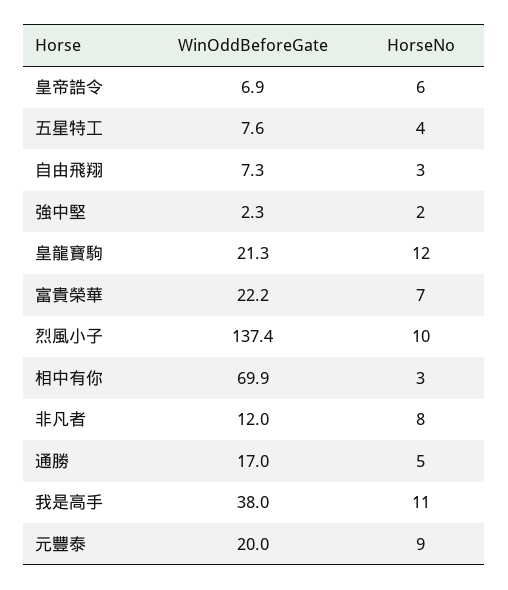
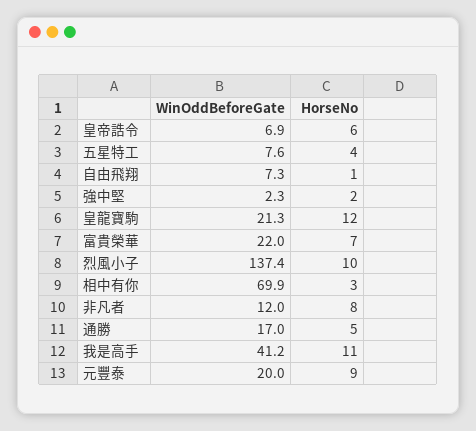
  {
    "WinOddBeforeGate": {
      "皇帝誥令": 6.9,
      "五星特工": 7.6,
      "自由飛翔": 7.3,
      "強中堅": 2.3,
      "皇龍寶駒": 21.3,
-     "富貴榮華": 22.2,
+     "富貴榮華": 22,
      "烈風小子": 137.4,
      "相中有你": 69.9,
      "非凡者": 12,
      "通勝": 17,
-     "我是高手": 38,
+     "我是高手": 41.2,
      "元豐泰": 20
    },
    "HorseNo": {
      "皇帝誥令": 6,
      "五星特工": 4,
-     "自由飛翔": 3,
+     "自由飛翔": 1,
      "強中堅": 2,
      "皇龍寶駒": 12,
      "富貴榮華": 7,
      "烈風小子": 10,
      "相中有你": 3,
      "非凡者": 8,
      "通勝": 5,
      "我是高手": 11,
      "元豐泰": 9
    }
  }

